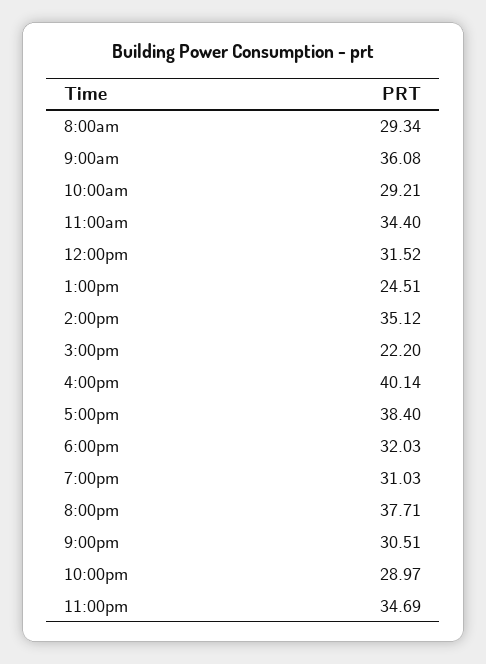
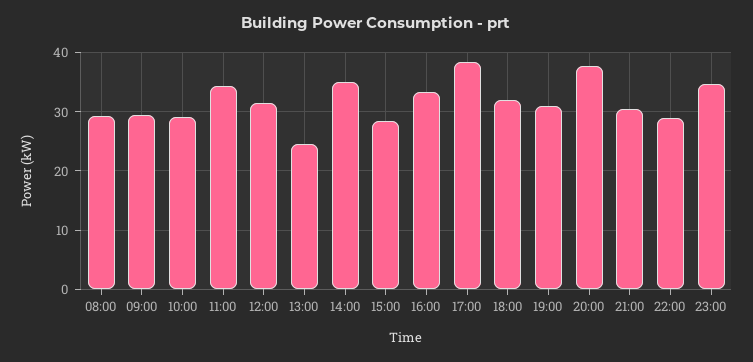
  {
    "8:00am": 29.34,
-   "9:00am": 36.08,
+   "9:00am": 30,
    "10:00am": 29.21,
    "11:00am": 34.4,
    "12:00pm": 31.52,
    "1:00pm": 24.51,
    "2:00pm": 35.12,
-   "3:00pm": 22.2,
+   "3:00pm": 28,
-   "4:00pm": 40.14,
+   "4:00pm": 34,
    "5:00pm": 38.4,
    "6:00pm": 32.03,
    "7:00pm": 31.03,
    "8:00pm": 37.71,
    "9:00pm": 30.51,
    "10:00pm": 28.97,
    "11:00pm": 34.69
  }

